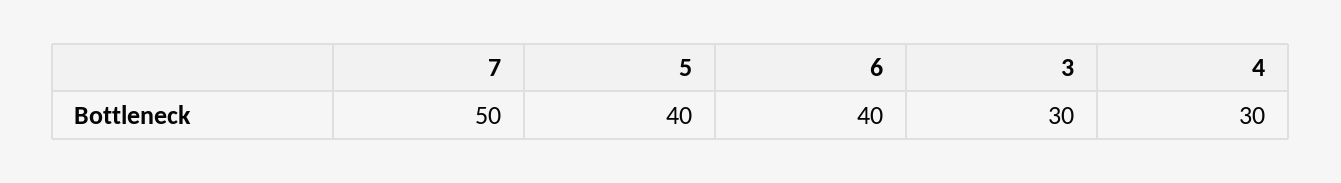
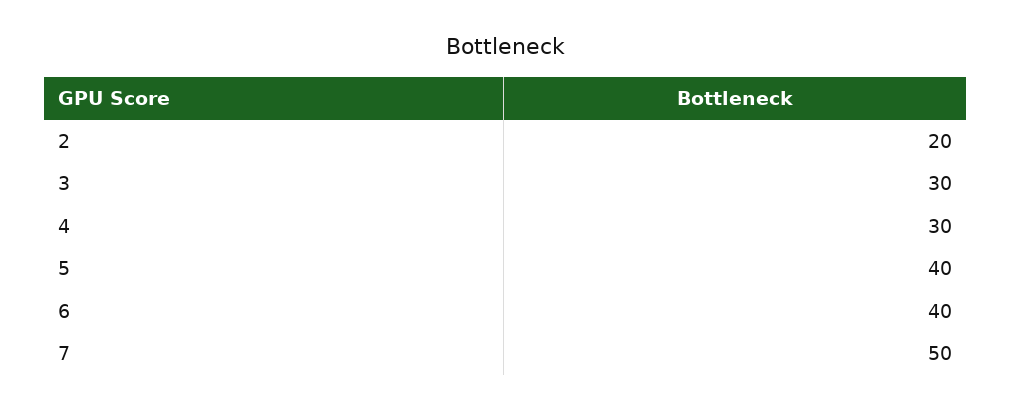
  {
    "7": 50,
    "5": 40,
    "6": 40,
    "3": 30,
-   "4": 30
+   "4": 30,
+   "2": 20
  }

